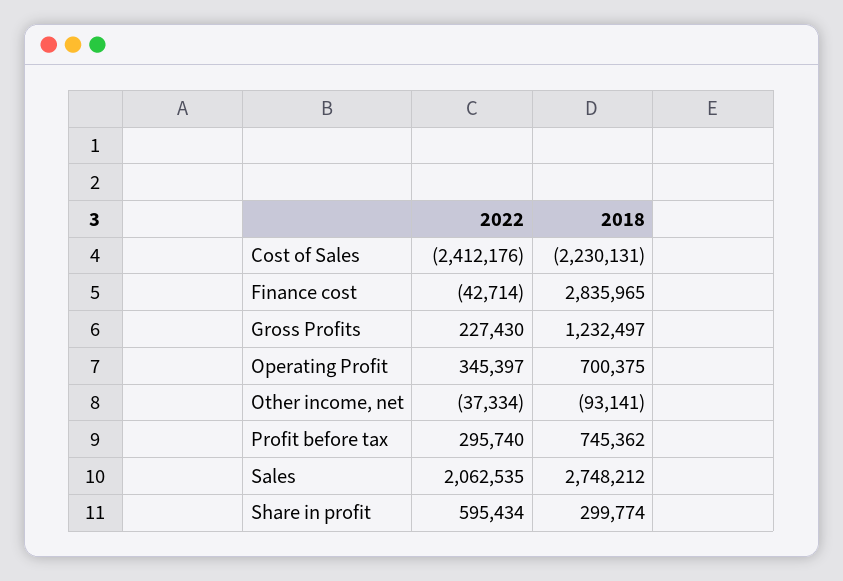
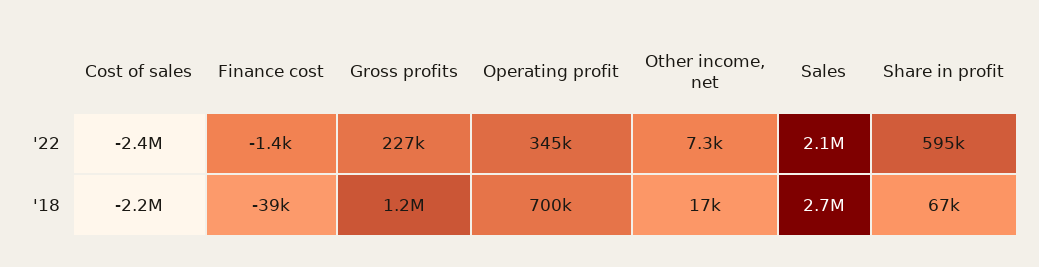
  {
    "2022": {
      "Cost of Sales": -2412176,
-     "Finance cost": -42714,
+     "Finance cost": -1400,
      "Gross Profits": 227430,
      "Operating Profit": 345397,
-     "Other income, net": -37334,
+     "Other income, net": 7300,
-     "Profit before tax": 295740,
      "Sales": 2062535,
      "Share in profit": 595434
    },
    "2018": {
      "Cost of Sales": -2230131,
-     "Finance cost": 2835965,
+     "Finance cost": -39000,
      "Gross Profits": 1232497,
      "Operating Profit": 700375,
-     "Other income, net": -93141,
+     "Other income, net": 17000,
-     "Profit before tax": 745362,
      "Sales": 2748212,
-     "Share in profit": 299774
+     "Share in profit": 67000
    }
  }

